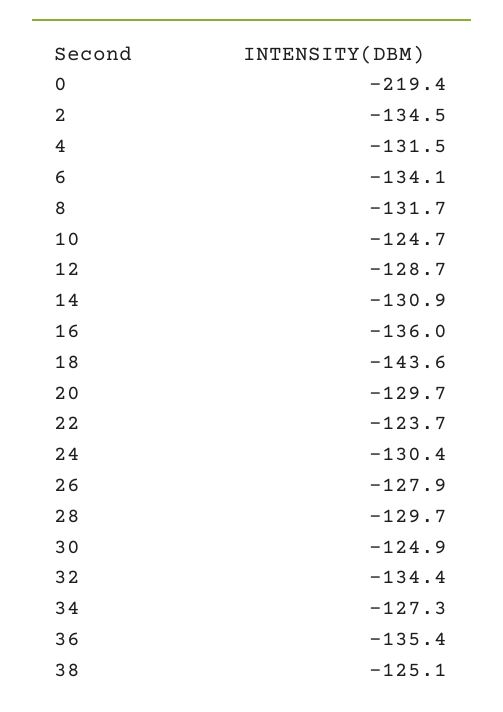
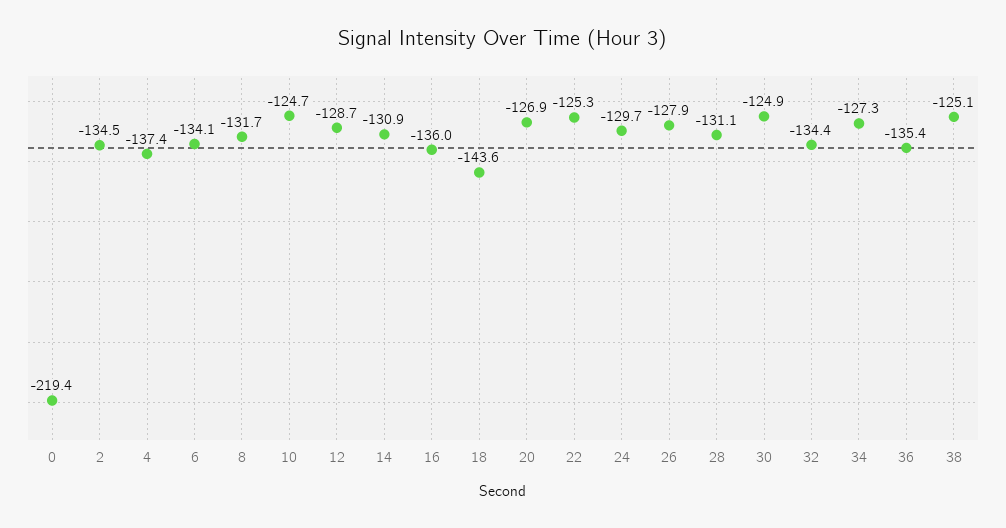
  {
    "0": -219.4,
    "2": -134.5,
-   "4": -131.5,
+   "4": -137.4,
    "6": -134.1,
    "8": -131.7,
    "10": -124.7,
    "12": -128.7,
    "14": -130.9,
    "16": -136,
    "18": -143.6,
-   "20": -129.7,
+   "20": -126.9,
-   "22": -123.7,
+   "22": -125.3,
-   "24": -130.4,
+   "24": -129.7,
    "26": -127.9,
-   "28": -129.7,
+   "28": -131.1,
    "30": -124.9,
    "32": -134.4,
    "34": -127.3,
    "36": -135.4,
    "38": -125.1
  }

